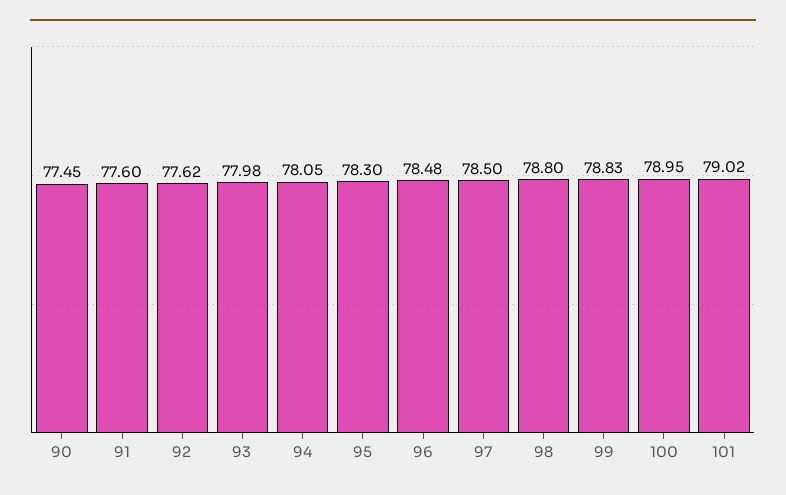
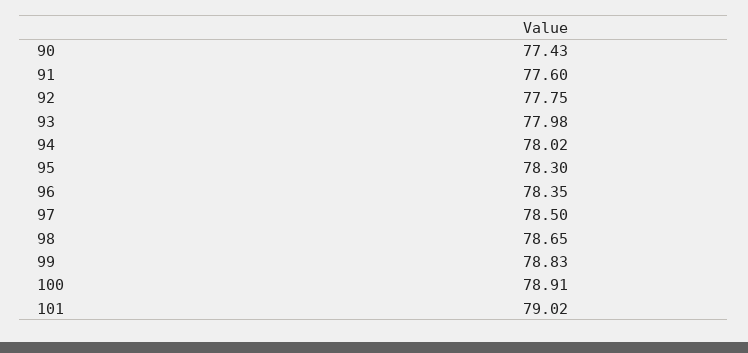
  {
-   "90": 77.45,
+   "90": 77.43,
    "91": 77.6,
-   "92": 77.62,
+   "92": 77.75,
    "93": 77.98,
-   "94": 78.05,
+   "94": 78.02,
    "95": 78.3,
-   "96": 78.48,
+   "96": 78.35,
    "97": 78.5,
-   "98": 78.8,
+   "98": 78.65,
    "99": 78.83,
-   "100": 78.95,
+   "100": 78.91,
    "101": 79.02
  }

